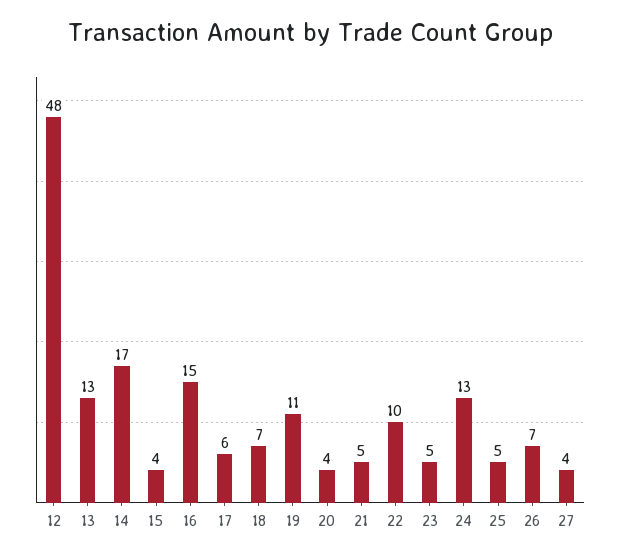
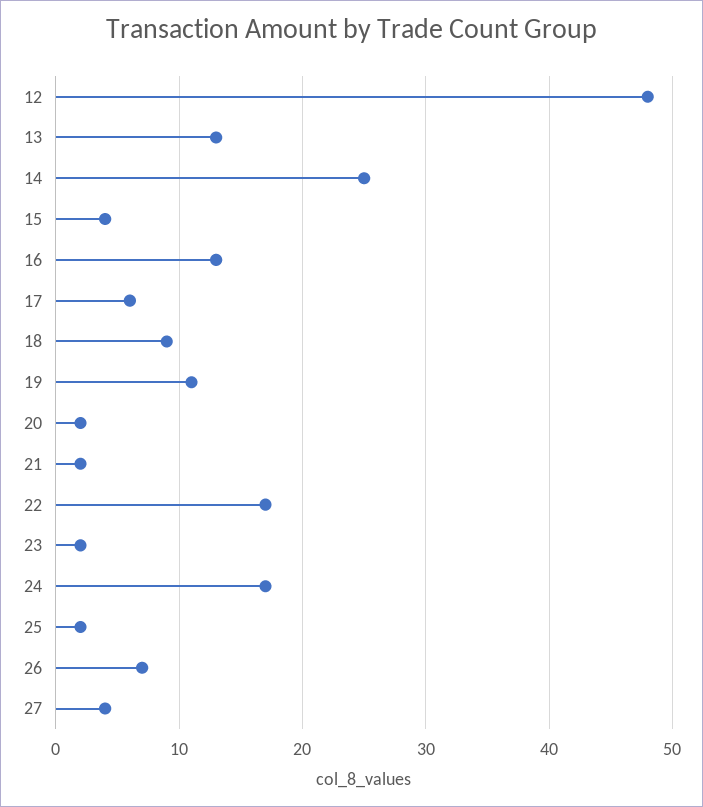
  {
    "12": 48,
    "13": 13,
-   "14": 17,
+   "14": 25,
    "15": 4,
-   "16": 15,
+   "16": 13,
    "17": 6,
-   "18": 7,
+   "18": 9,
    "19": 11,
-   "20": 4,
+   "20": 2,
-   "21": 5,
+   "21": 2,
-   "22": 10,
+   "22": 17,
-   "23": 5,
+   "23": 2,
-   "24": 13,
+   "24": 17,
-   "25": 5,
+   "25": 2,
    "26": 7,
    "27": 4
  }

